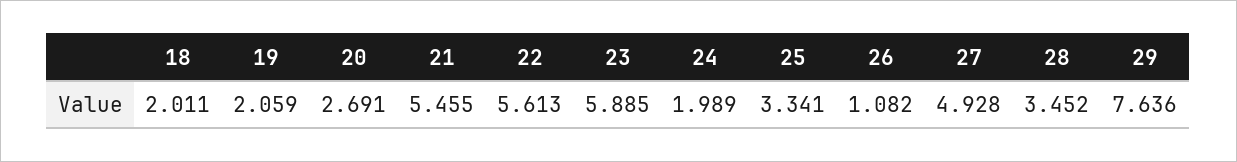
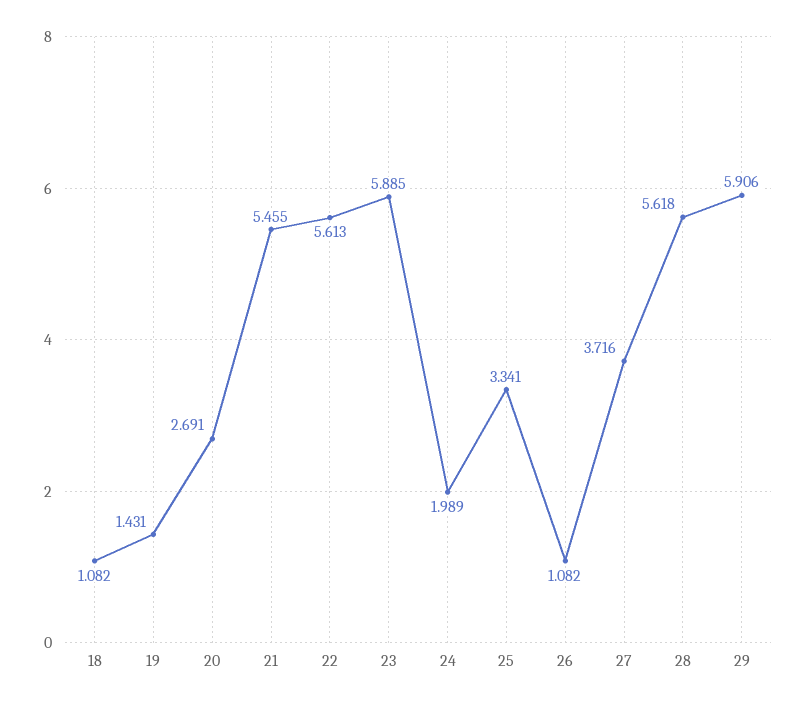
  {
-   "18": 2.011,
+   "18": 1.082,
-   "19": 2.059,
+   "19": 1.431,
    "20": 2.691,
    "21": 5.455,
    "22": 5.613,
    "23": 5.885,
    "24": 1.989,
    "25": 3.341,
    "26": 1.082,
-   "27": 4.928,
+   "27": 3.716,
-   "28": 3.452,
+   "28": 5.618,
-   "29": 7.636
+   "29": 5.906
  }

